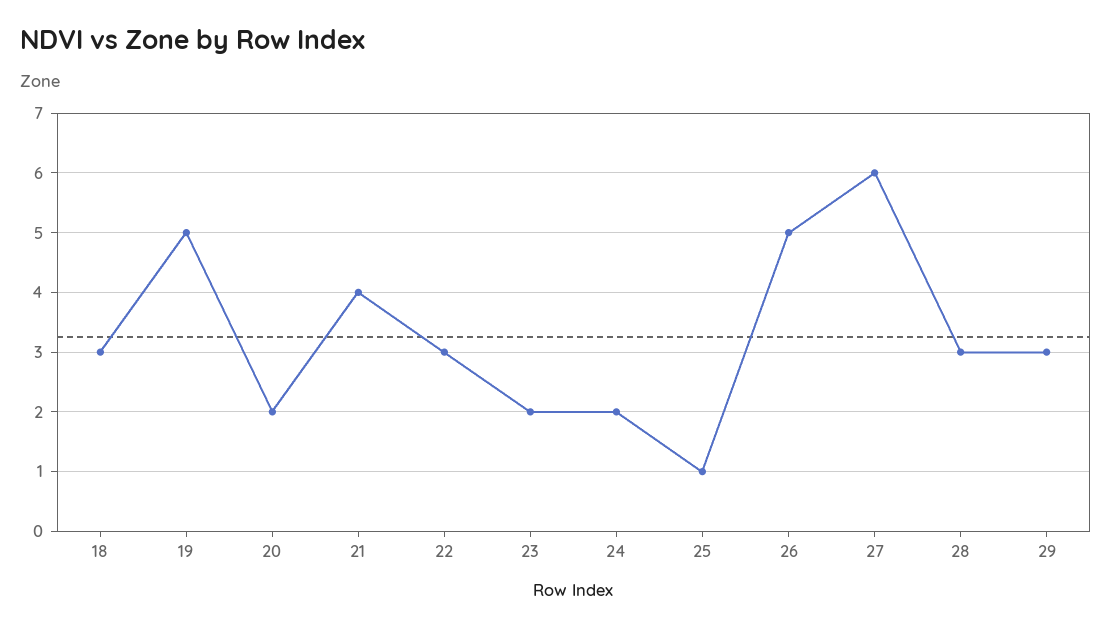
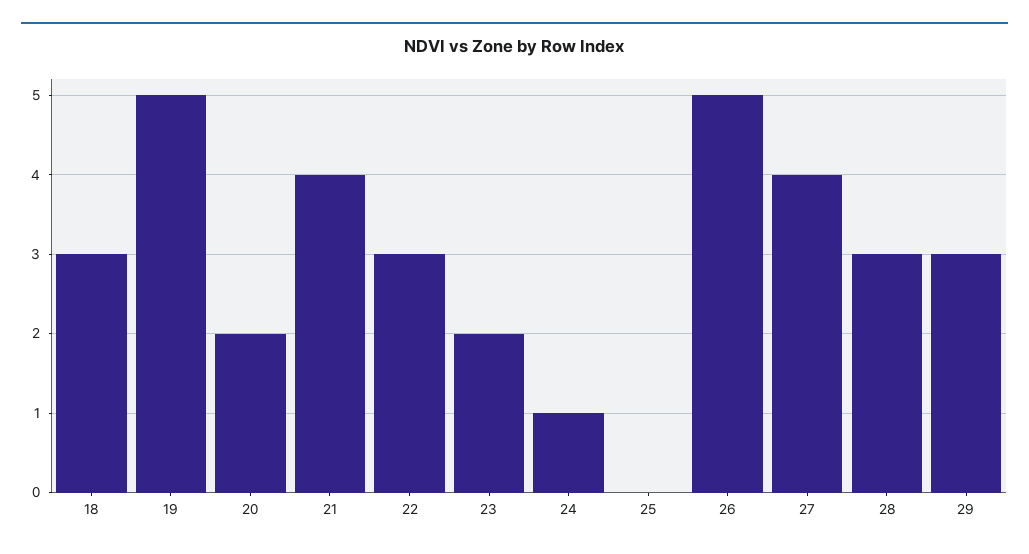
  {
    "18": 3,
    "19": 5,
    "20": 2,
    "21": 4,
    "22": 3,
    "23": 2,
-   "24": 2,
+   "24": 1,
-   "25": 1,
+   "25": 0,
    "26": 5,
-   "27": 6,
+   "27": 4,
    "28": 3,
    "29": 3
  }

